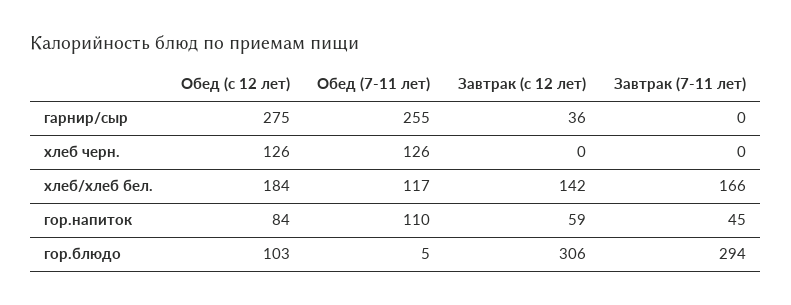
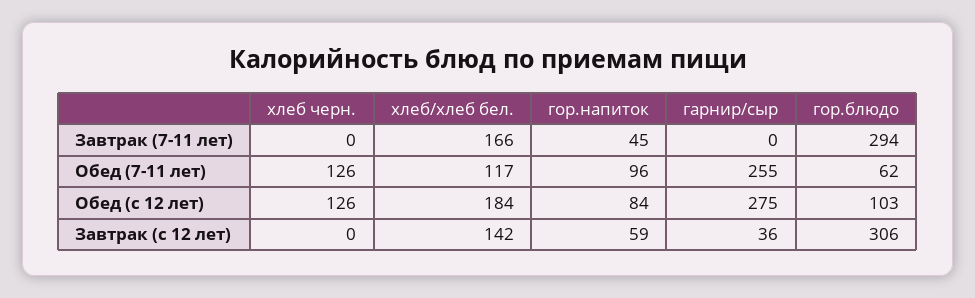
  {
    "Обед (с 12 лет)": {
      "гарнир/сыр": 275,
      "хлеб черн.": 126,
      "хлеб/хлеб бел.": 184,
      "гор.напиток": 84,
      "гор.блюдо": 103
    },
    "Обед (7-11 лет)": {
      "гарнир/сыр": 255,
      "хлеб черн.": 126,
      "хлеб/хлеб бел.": 117,
-     "гор.напиток": 110,
+     "гор.напиток": 96,
-     "гор.блюдо": 5
+     "гор.блюдо": 62
    },
    "Завтрак (с 12 лет)": {
      "гарнир/сыр": 36,
      "хлеб черн.": 0,
      "хлеб/хлеб бел.": 142,
      "гор.напиток": 59,
      "гор.блюдо": 306
    },
    "Завтрак (7-11 лет)": {
      "гарнир/сыр": 0,
      "хлеб черн.": 0,
      "хлеб/хлеб бел.": 166,
      "гор.напиток": 45,
      "гор.блюдо": 294
    }
  }

